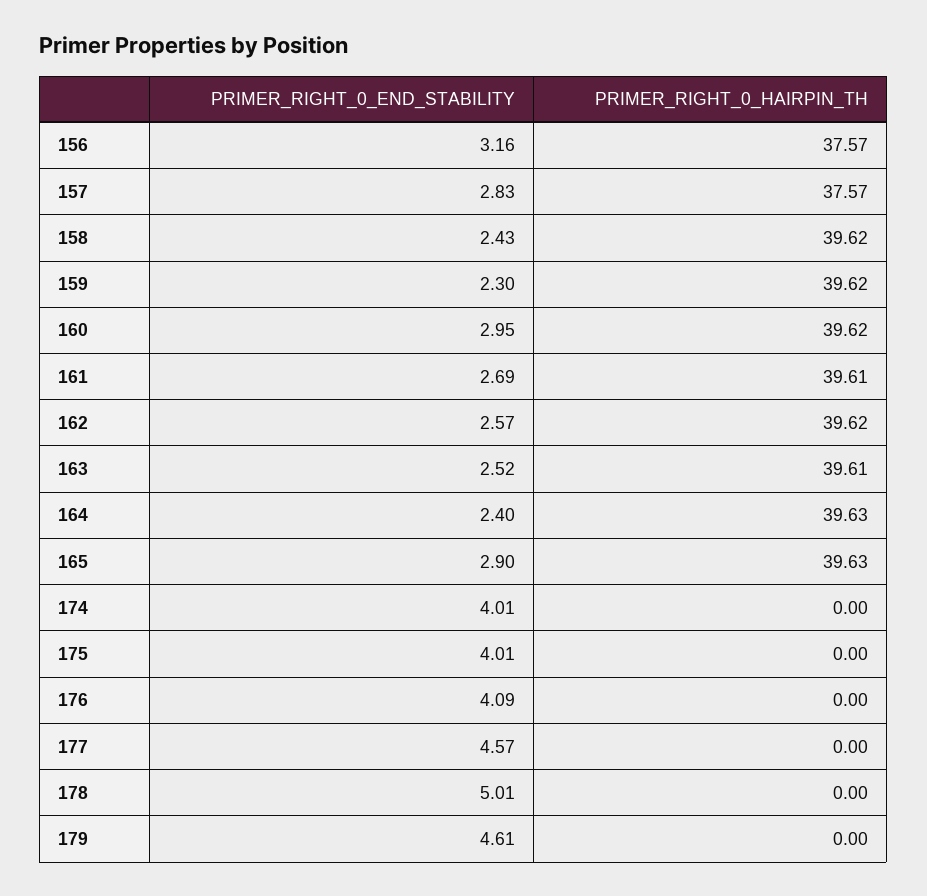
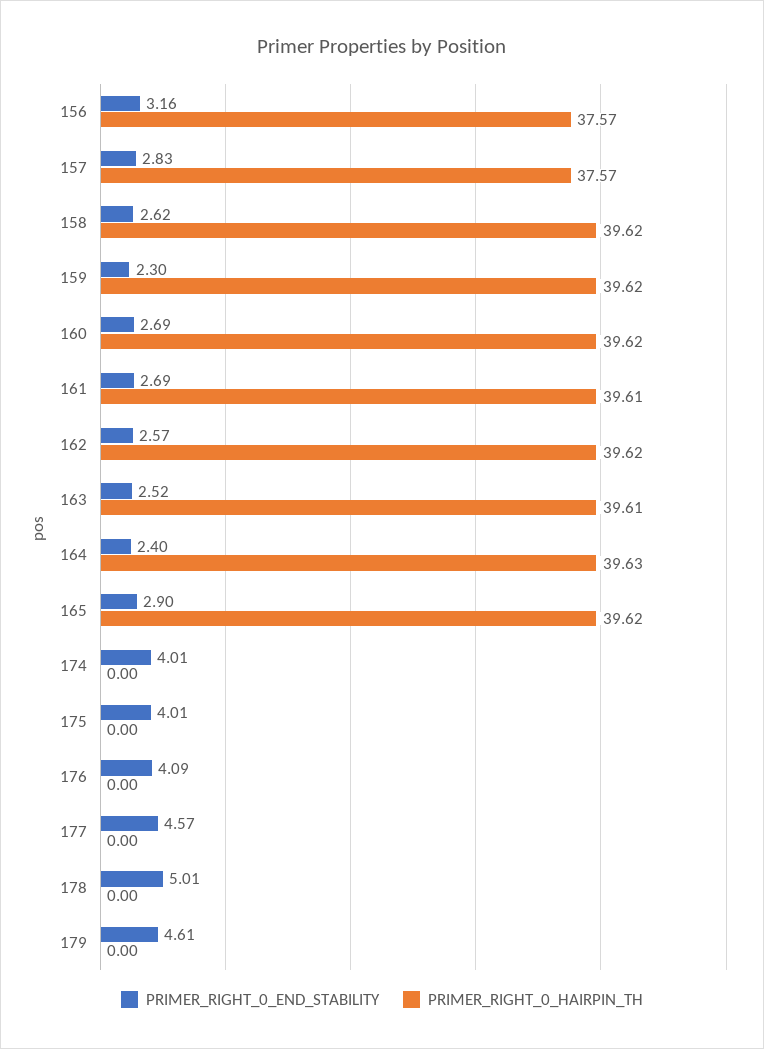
  {
    "PRIMER_RIGHT_0_END_STABILITY": {
      "156": 3.16,
      "157": 2.83,
-     "158": 2.43,
+     "158": 2.62,
      "159": 2.3,
-     "160": 2.95,
+     "160": 2.69,
      "161": 2.69,
      "162": 2.57,
      "163": 2.52,
      "164": 2.4,
      "165": 2.9,
      "174": 4.01,
      "175": 4.01,
      "176": 4.09,
      "177": 4.57,
      "178": 5.01,
      "179": 4.61
    },
    "PRIMER_RIGHT_0_HAIRPIN_TH": {
      "156": 37.57,
      "157": 37.57,
      "158": 39.62,
      "159": 39.62,
      "160": 39.62,
      "161": 39.61,
      "162": 39.62,
      "163": 39.61,
      "164": 39.63,
-     "165": 39.63,
+     "165": 39.62,
      "174": 0,
      "175": 0,
      "176": 0,
      "177": 0,
      "178": 0,
      "179": 0
    }
  }

